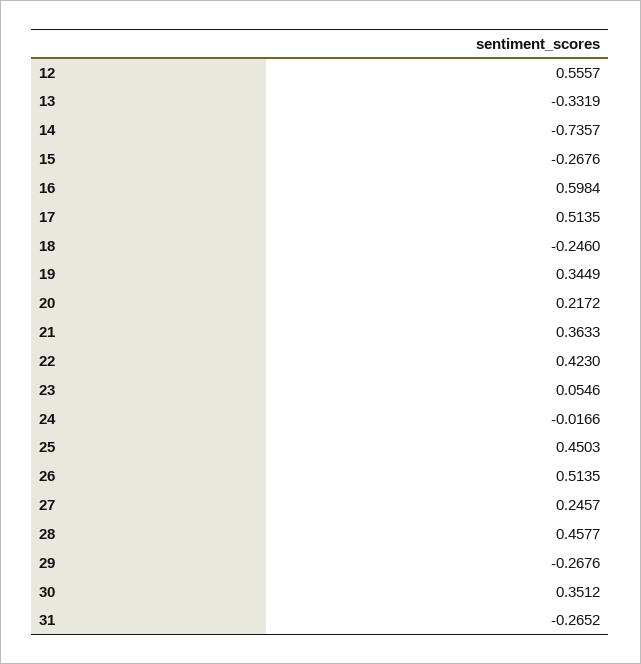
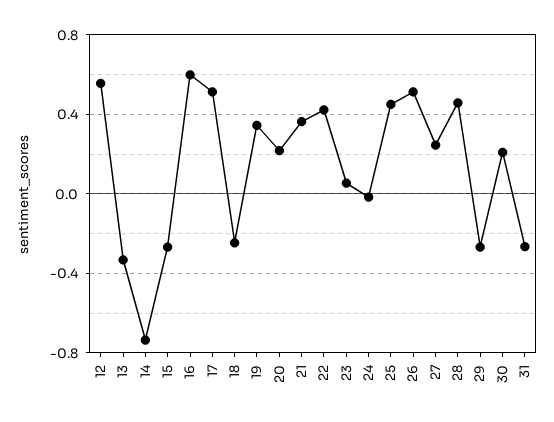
  {
    "12": 0.5557,
    "13": -0.3319,
    "14": -0.7357,
    "15": -0.2676,
    "16": 0.5984,
    "17": 0.5135,
    "18": -0.246,
    "19": 0.3449,
    "20": 0.2172,
    "21": 0.3633,
    "22": 0.423,
    "23": 0.0546,
    "24": -0.0166,
    "25": 0.4503,
    "26": 0.5135,
    "27": 0.2457,
    "28": 0.4577,
    "29": -0.2676,
-   "30": 0.3512,
+   "30": 0.2,
    "31": -0.2652
  }

